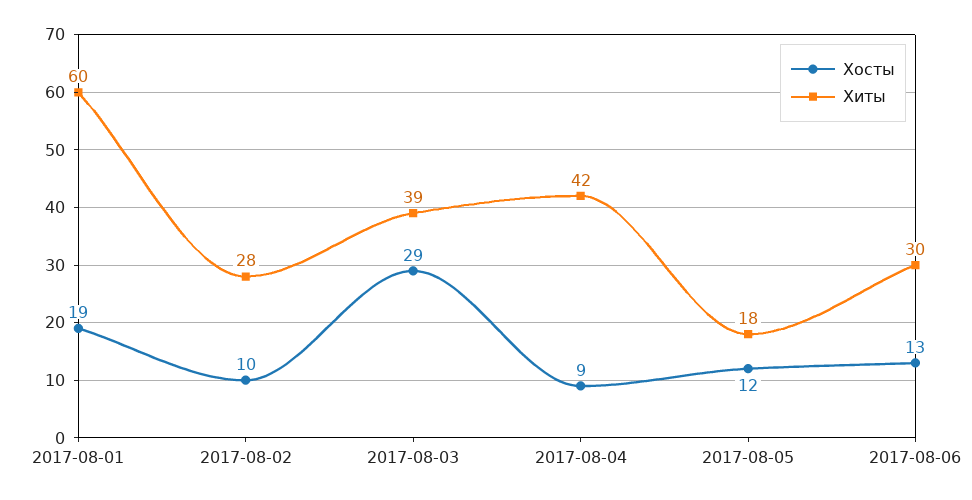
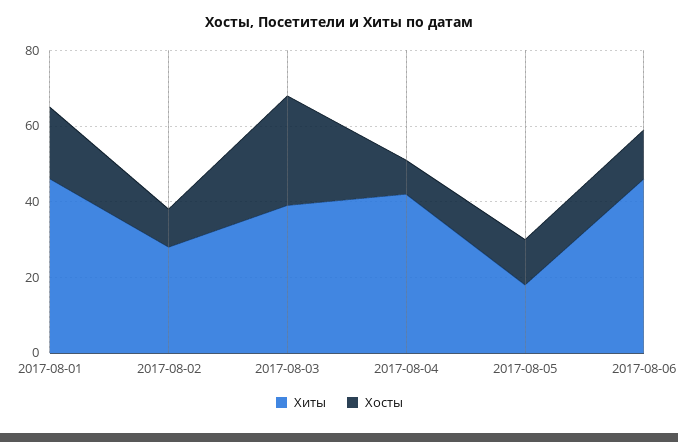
  {
    "Хосты": {
      "2017-08-01": 19,
      "2017-08-02": 10,
      "2017-08-03": 29,
      "2017-08-04": 9,
      "2017-08-05": 12,
      "2017-08-06": 13
    },
    "Хиты": {
-     "2017-08-01": 60,
+     "2017-08-01": 45,
      "2017-08-02": 28,
      "2017-08-03": 39,
      "2017-08-04": 42,
      "2017-08-05": 18,
-     "2017-08-06": 30
+     "2017-08-06": 45
    }
  }

